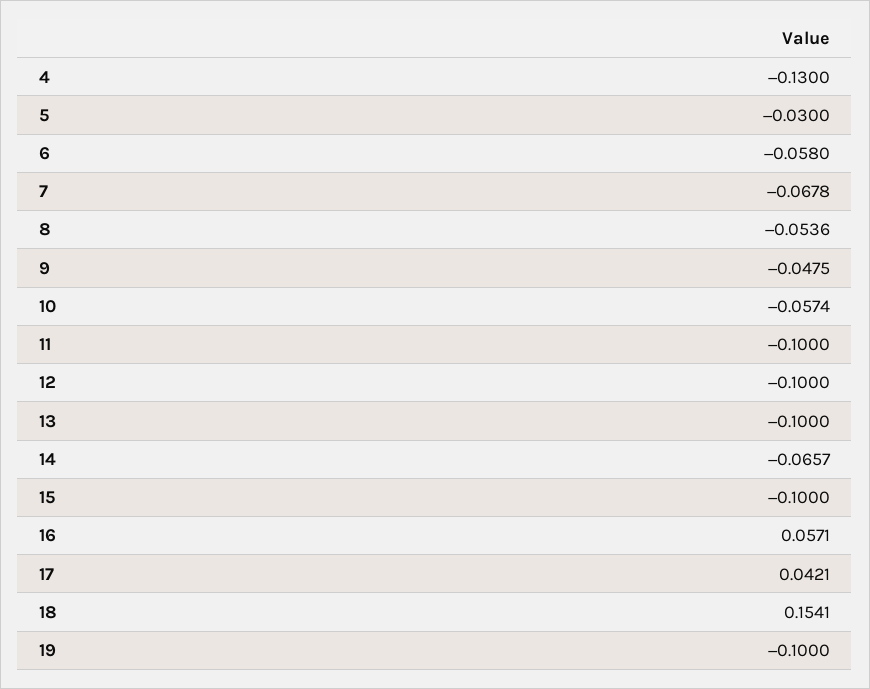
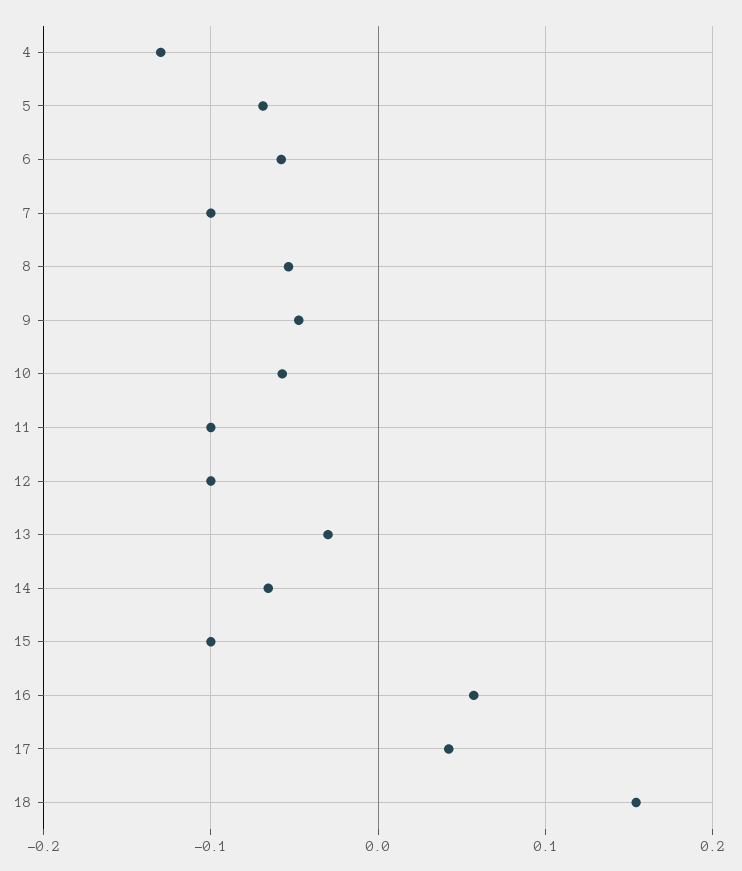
  {
    "4": -0.13,
-   "5": -0.03,
+   "5": -0.07,
    "6": -0.058,
-   "7": -0.0678,
+   "7": -0.1,
    "8": -0.0536,
    "9": -0.0475,
    "10": -0.0574,
    "11": -0.1,
    "12": -0.1,
-   "13": -0.1,
+   "13": -0.03,
    "14": -0.0657,
    "15": -0.1,
    "16": 0.0571,
    "17": 0.0421,
-   "18": 0.1541,
+   "18": 0.1541
-   "19": -0.1
  }

